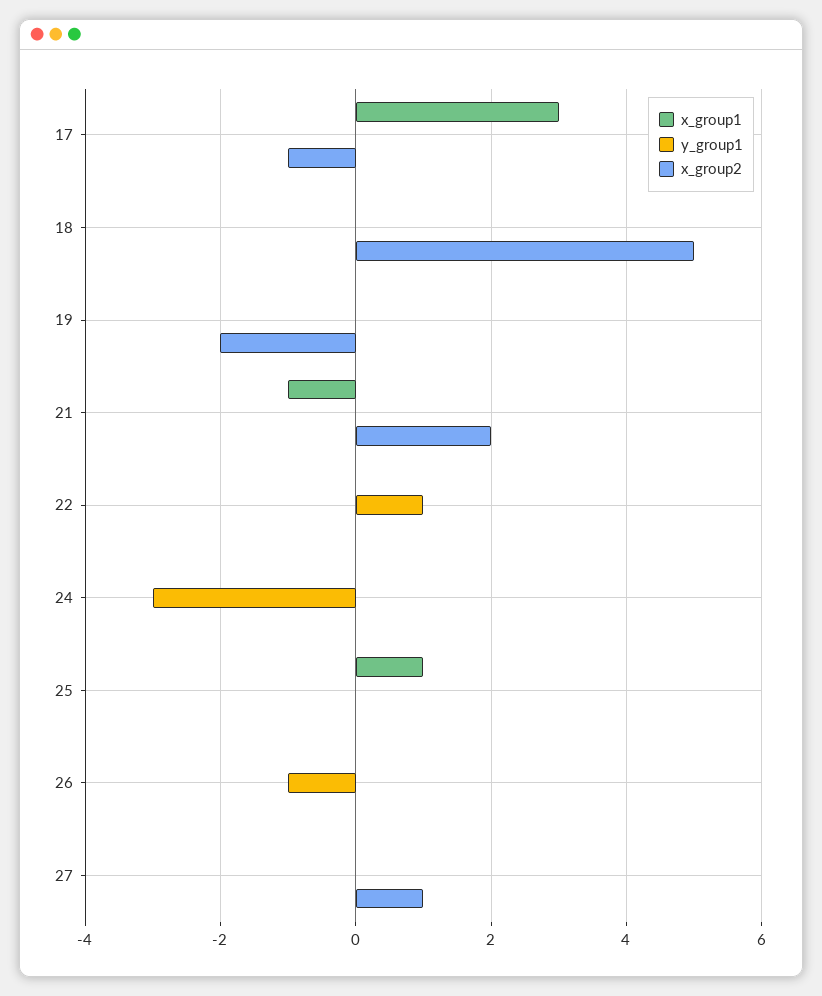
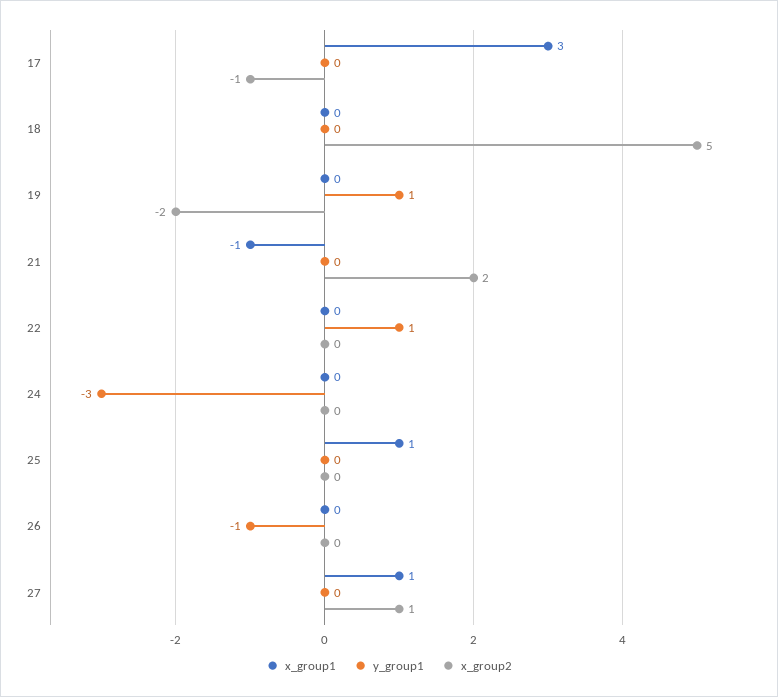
  {
    "x_group1": {
      "17": 3,
      "18": 0,
      "19": 0,
      "21": -1,
      "22": 0,
      "24": 0,
      "25": 1,
      "26": 0,
-     "27": 0
+     "27": 1
    },
    "y_group1": {
      "17": 0,
      "18": 0,
-     "19": 0,
+     "19": 1,
      "21": 0,
      "22": 1,
      "24": -3,
      "25": 0,
      "26": -1,
      "27": 0
    },
    "x_group2": {
      "17": -1,
      "18": 5,
      "19": -2,
      "21": 2,
      "22": 0,
      "24": 0,
      "25": 0,
      "26": 0,
      "27": 1
    }
  }

